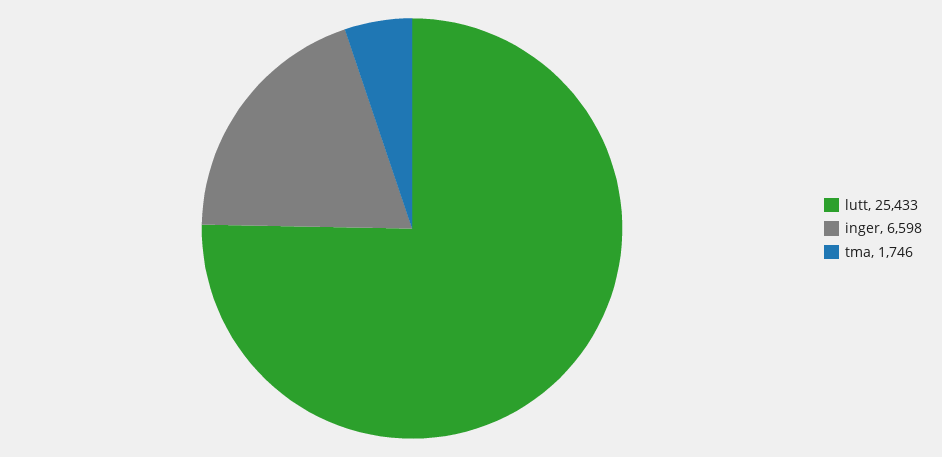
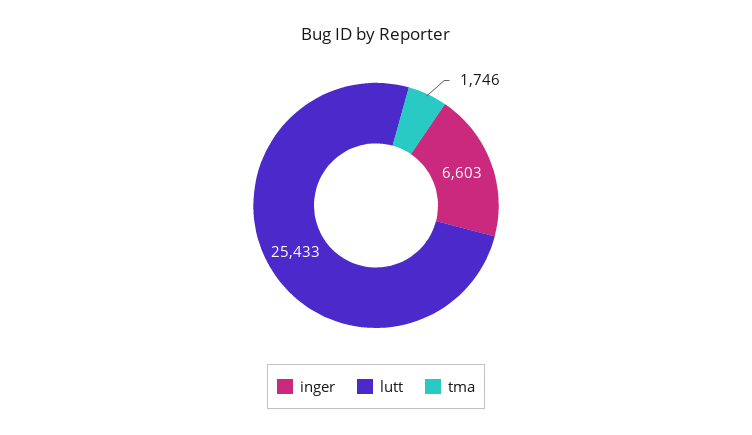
  {
    "lutt": 25433,
-   "inger": 6598,
+   "inger": 6603,
    "tma": 1746
  }

